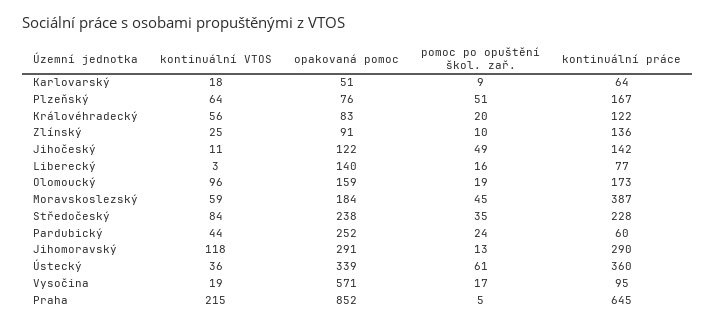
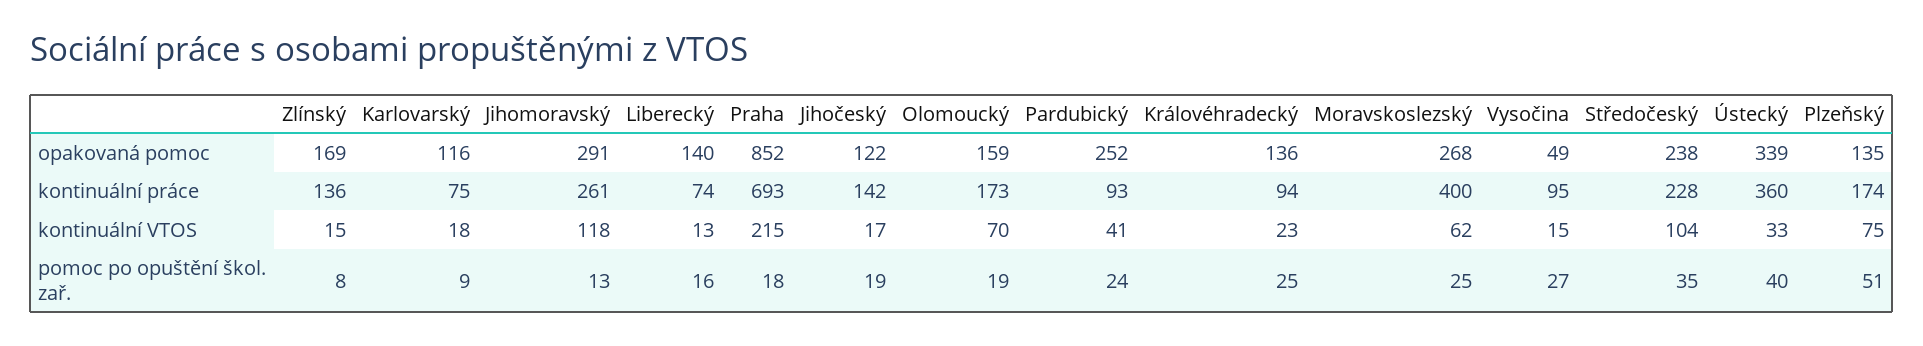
  {
    "kontinuální VTOS": {
      "Karlovarský": 18,
-     "Plzeňský": 64,
+     "Plzeňský": 75,
-     "Královéhradecký": 56,
+     "Královéhradecký": 23,
-     "Zlínský": 25,
+     "Zlínský": 15,
-     "Jihočeský": 11,
+     "Jihočeský": 17,
-     "Liberecký": 3,
+     "Liberecký": 13,
-     "Olomoucký": 96,
+     "Olomoucký": 70,
-     "Moravskoslezský": 59,
+     "Moravskoslezský": 62,
-     "Středočeský": 84,
+     "Středočeský": 104,
-     "Pardubický": 44,
+     "Pardubický": 41,
      "Jihomoravský": 118,
-     "Ústecký": 36,
+     "Ústecký": 33,
-     "Vysočina": 19,
+     "Vysočina": 15,
      "Praha": 215
    },
    "opakovaná pomoc": {
-     "Karlovarský": 51,
+     "Karlovarský": 116,
-     "Plzeňský": 76,
+     "Plzeňský": 135,
-     "Královéhradecký": 83,
+     "Královéhradecký": 136,
-     "Zlínský": 91,
+     "Zlínský": 169,
      "Jihočeský": 122,
      "Liberecký": 140,
      "Olomoucký": 159,
-     "Moravskoslezský": 184,
+     "Moravskoslezský": 268,
      "Středočeský": 238,
      "Pardubický": 252,
      "Jihomoravský": 291,
      "Ústecký": 339,
-     "Vysočina": 571,
+     "Vysočina": 49,
      "Praha": 852
    },
    "pomoc po opuštění škol. zař.": {
      "Karlovarský": 9,
      "Plzeňský": 51,
-     "Královéhradecký": 20,
+     "Královéhradecký": 25,
-     "Zlínský": 10,
+     "Zlínský": 8,
-     "Jihočeský": 49,
+     "Jihočeský": 19,
      "Liberecký": 16,
      "Olomoucký": 19,
-     "Moravskoslezský": 45,
+     "Moravskoslezský": 25,
      "Středočeský": 35,
      "Pardubický": 24,
      "Jihomoravský": 13,
-     "Ústecký": 61,
+     "Ústecký": 40,
-     "Vysočina": 17,
+     "Vysočina": 27,
-     "Praha": 5
+     "Praha": 18
    },
    "kontinuální práce": {
-     "Karlovarský": 64,
+     "Karlovarský": 75,
-     "Plzeňský": 167,
+     "Plzeňský": 174,
-     "Královéhradecký": 122,
+     "Královéhradecký": 94,
      "Zlínský": 136,
      "Jihočeský": 142,
-     "Liberecký": 77,
+     "Liberecký": 74,
      "Olomoucký": 173,
-     "Moravskoslezský": 387,
+     "Moravskoslezský": 400,
      "Středočeský": 228,
-     "Pardubický": 60,
+     "Pardubický": 93,
-     "Jihomoravský": 290,
+     "Jihomoravský": 261,
      "Ústecký": 360,
      "Vysočina": 95,
-     "Praha": 645
+     "Praha": 693
    }
  }

